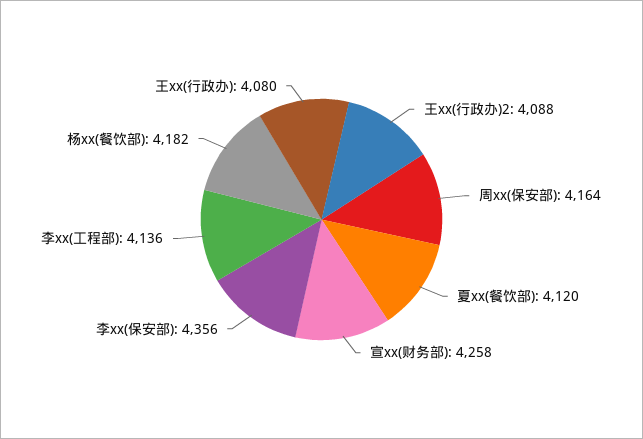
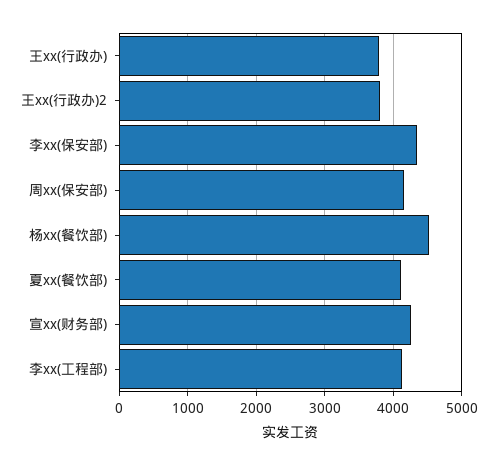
  {
-   "王xx(行政办)2": 4088,
+   "王xx(行政办)2": 3800,
    "周xx(保安部)": 4164,
    "夏xx(餐饮部)": 4120,
    "宣xx(财务部)": 4258,
    "李xx(保安部)": 4356,
    "李xx(工程部)": 4136,
-   "杨xx(餐饮部)": 4182,
+   "杨xx(餐饮部)": 4500,
-   "王xx(行政办)": 4080
+   "王xx(行政办)": 3800
  }

